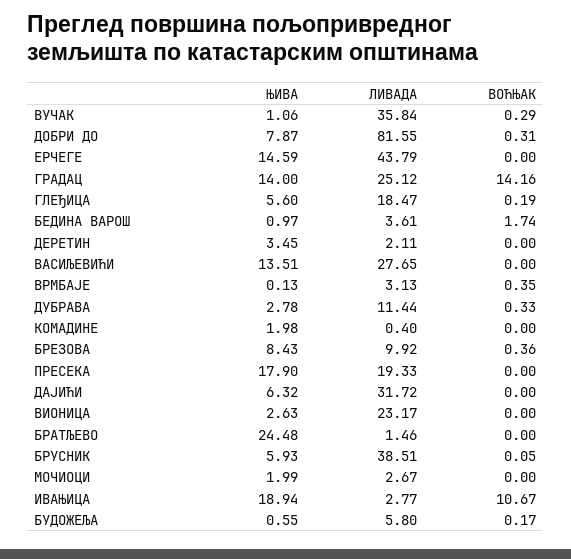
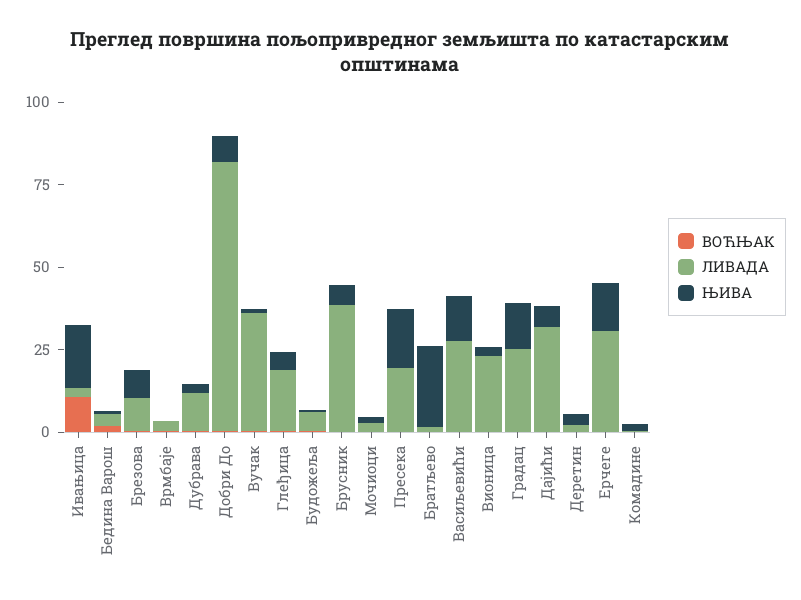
  {
    "ЊИВА": {
      "ВУЧАК": 1.06,
      "ДОБРИ ДО": 7.87,
      "ЕРЧЕГЕ": 14.59,
      "ГРАДАЦ": 14,
      "ГЛЕЂИЦА": 5.6,
      "БЕДИНА ВАРОШ": 0.97,
      "ДЕРЕТИН": 3.45,
      "ВАСИЉЕВИЋИ": 13.51,
      "ВРМБАЈЕ": 0.13,
      "ДУБРАВА": 2.78,
      "КОМАДИНЕ": 1.98,
      "БРЕЗОВА": 8.43,
      "ПРЕСЕКА": 17.9,
      "ДАЈИЋИ": 6.32,
      "ВИОНИЦА": 2.63,
      "БРАТЉЕВО": 24.48,
      "БРУСНИК": 5.93,
      "МОЧИОЦИ": 1.99,
      "ИВАЊИЦА": 18.94,
      "БУДОЖЕЉА": 0.55
    },
    "ЛИВАДА": {
      "ВУЧАК": 35.84,
      "ДОБРИ ДО": 81.55,
-     "ЕРЧЕГЕ": 43.79,
+     "ЕРЧЕГЕ": 30,
      "ГРАДАЦ": 25.12,
      "ГЛЕЂИЦА": 18.47,
      "БЕДИНА ВАРОШ": 3.61,
      "ДЕРЕТИН": 2.11,
      "ВАСИЉЕВИЋИ": 27.65,
      "ВРМБАЈЕ": 3.13,
      "ДУБРАВА": 11.44,
      "КОМАДИНЕ": 0.4,
      "БРЕЗОВА": 9.92,
      "ПРЕСЕКА": 19.33,
      "ДАЈИЋИ": 31.72,
      "ВИОНИЦА": 23.17,
      "БРАТЉЕВО": 1.46,
      "БРУСНИК": 38.51,
      "МОЧИОЦИ": 2.67,
      "ИВАЊИЦА": 2.77,
      "БУДОЖЕЉА": 5.8
    },
    "ВОЋЊАК": {
      "ВУЧАК": 0.29,
      "ДОБРИ ДО": 0.31,
      "ЕРЧЕГЕ": 0,
-     "ГРАДАЦ": 14.16,
+     "ГРАДАЦ": 0,
      "ГЛЕЂИЦА": 0.19,
      "БЕДИНА ВАРОШ": 1.74,
      "ДЕРЕТИН": 0,
      "ВАСИЉЕВИЋИ": 0,
      "ВРМБАЈЕ": 0.35,
      "ДУБРАВА": 0.33,
      "КОМАДИНЕ": 0,
      "БРЕЗОВА": 0.36,
      "ПРЕСЕКА": 0,
      "ДАЈИЋИ": 0,
      "ВИОНИЦА": 0,
      "БРАТЉЕВО": 0,
      "БРУСНИК": 0.05,
      "МОЧИОЦИ": 0,
      "ИВАЊИЦА": 10.67,
      "БУДОЖЕЉА": 0.17
    }
  }

